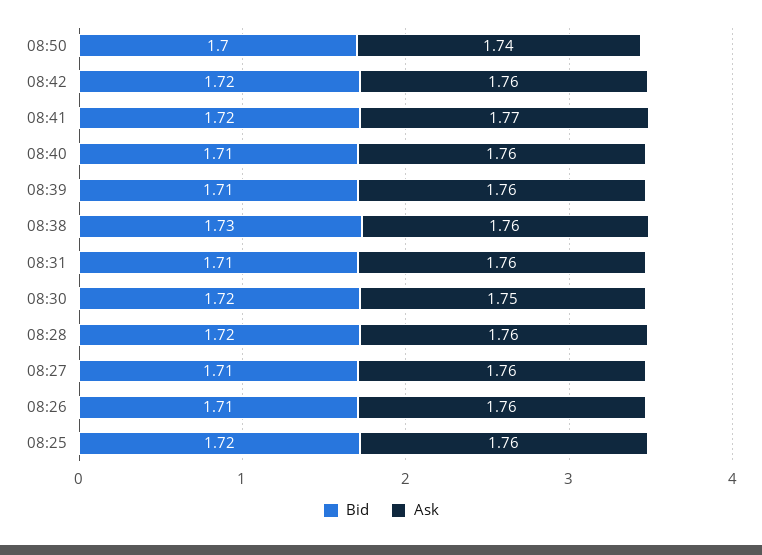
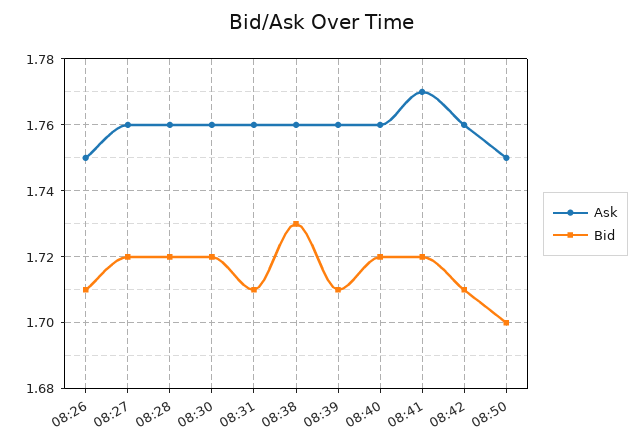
  {
    "Bid": {
      "08:50": 1.7,
-     "08:42": 1.72,
+     "08:42": 1.71,
      "08:41": 1.72,
-     "08:40": 1.71,
+     "08:40": 1.72,
      "08:39": 1.71,
      "08:38": 1.73,
      "08:31": 1.71,
      "08:30": 1.72,
      "08:28": 1.72,
-     "08:27": 1.71,
+     "08:27": 1.72,
-     "08:26": 1.71,
+     "08:26": 1.71
-     "08:25": 1.72
    },
    "Ask": {
-     "08:50": 1.74,
+     "08:50": 1.75,
      "08:42": 1.76,
      "08:41": 1.77,
      "08:40": 1.76,
      "08:39": 1.76,
      "08:38": 1.76,
      "08:31": 1.76,
-     "08:30": 1.75,
+     "08:30": 1.76,
      "08:28": 1.76,
      "08:27": 1.76,
-     "08:26": 1.76,
+     "08:26": 1.75
-     "08:25": 1.76
    }
  }

